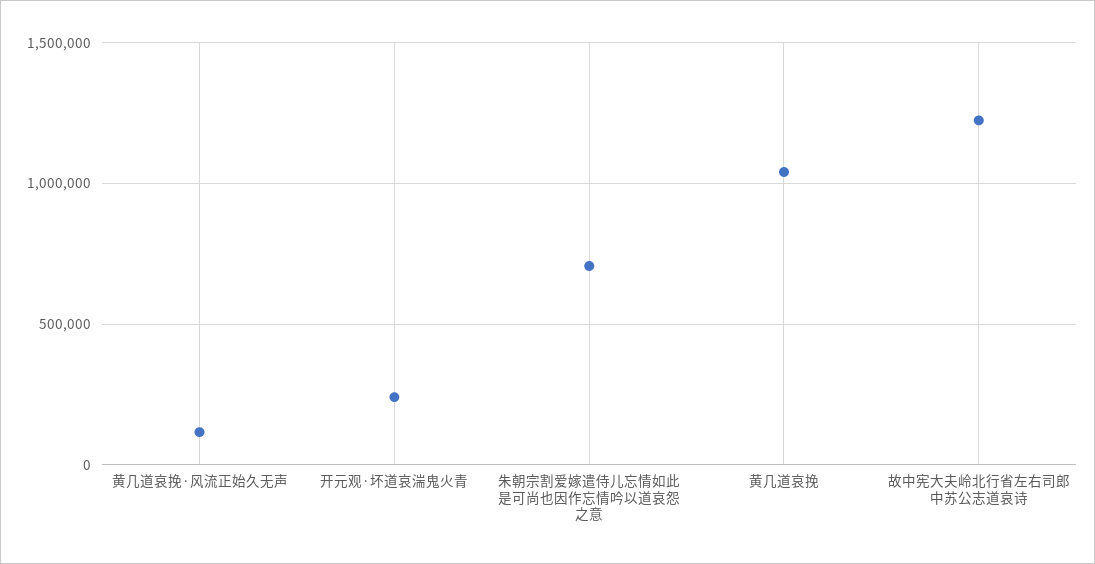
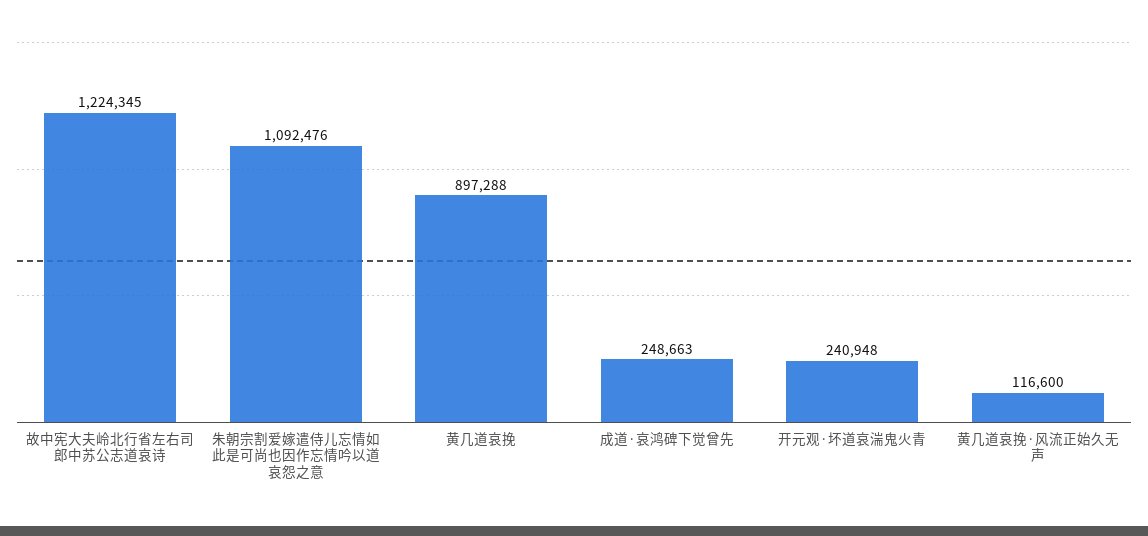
  {
    "黄几道哀挽·风流正始久无声": 116600,
    "开元观·坏道哀湍鬼火青": 240948,
-   "朱朝宗割爱嫁遣侍儿忘情如此是可尚也因作忘情吟以道哀怨之意": 700000,
+   "朱朝宗割爱嫁遣侍儿忘情如此是可尚也因作忘情吟以道哀怨之意": 1092476,
-   "黄几道哀挽": 1050000,
+   "黄几道哀挽": 897288,
-   "故中宪大夫岭北行省左右司郎中苏公志道哀诗": 1224345
+   "故中宪大夫岭北行省左右司郎中苏公志道哀诗": 1224345,
+   "成道·哀鸿碑下觉曾先": 248663
  }

